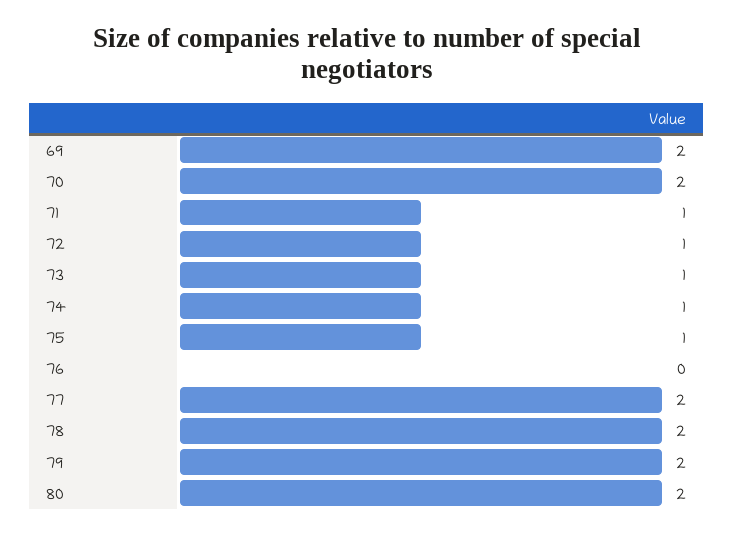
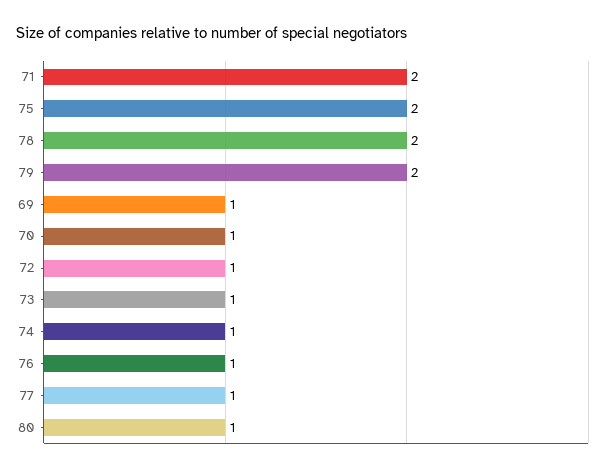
  {
-   "69": 2,
+   "69": 1,
-   "70": 2,
+   "70": 1,
-   "71": 1,
+   "71": 2,
    "72": 1,
    "73": 1,
    "74": 1,
-   "75": 1,
+   "75": 2,
-   "76": 0,
+   "76": 1,
-   "77": 2,
+   "77": 1,
    "78": 2,
    "79": 2,
-   "80": 2
+   "80": 1
  }

